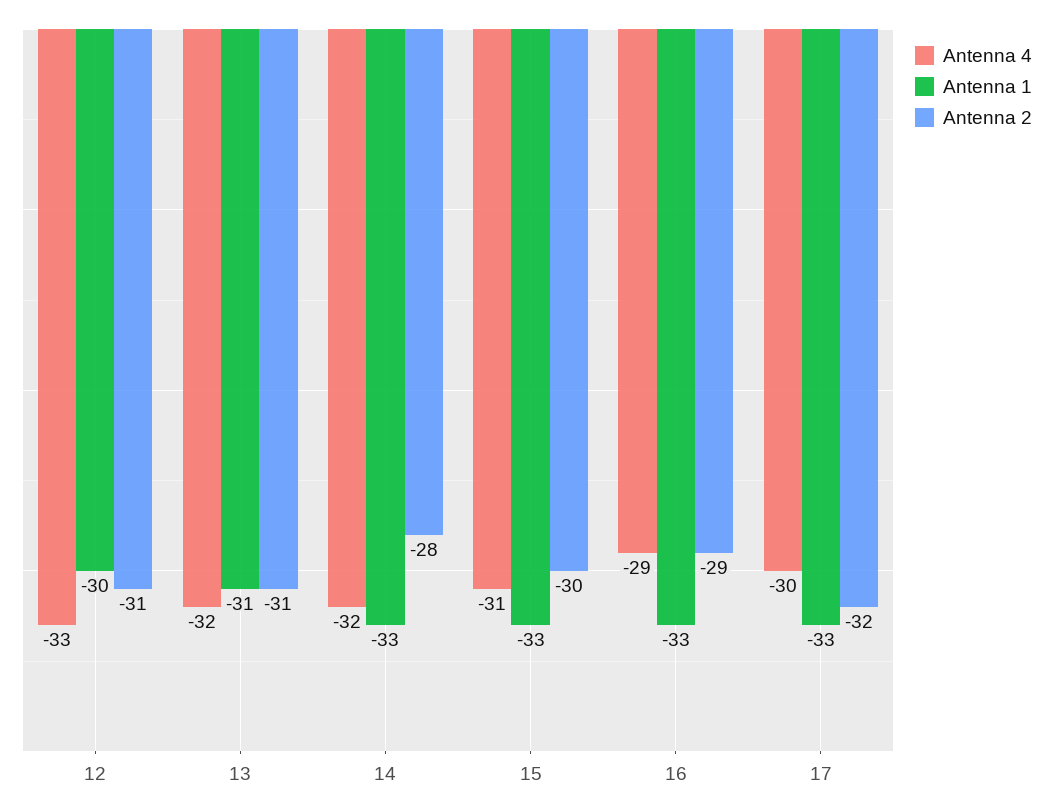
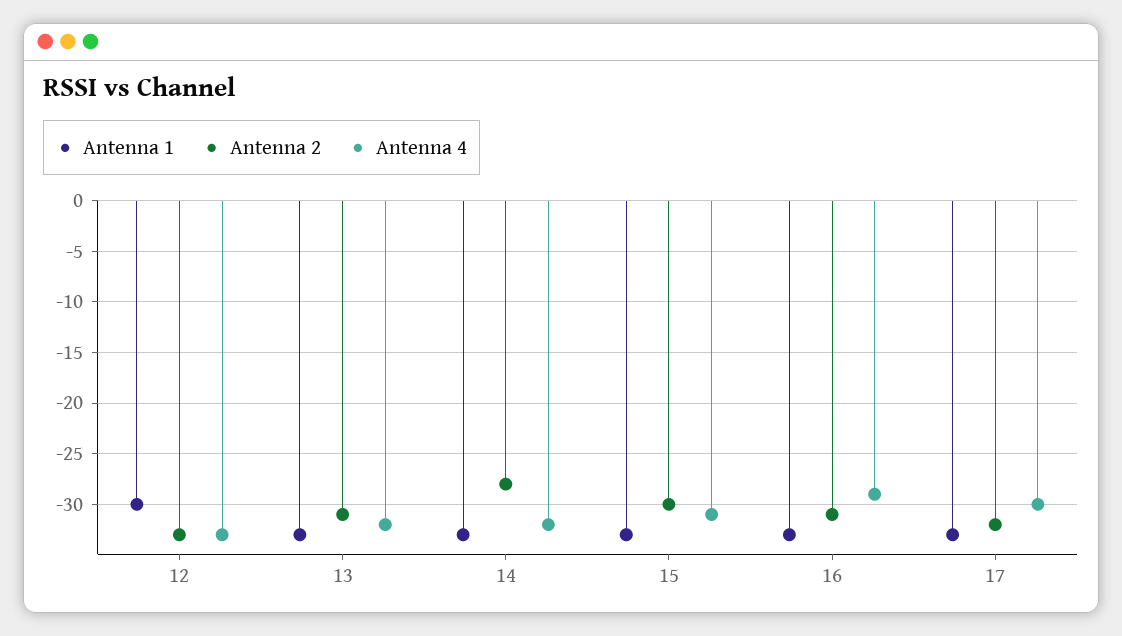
  {
    "Antenna 4": {
      "12": -33,
      "13": -32,
      "14": -32,
      "15": -31,
      "16": -29,
      "17": -30
    },
    "Antenna 1": {
      "12": -30,
-     "13": -31,
+     "13": -33,
      "14": -33,
      "15": -33,
      "16": -33,
      "17": -33
    },
    "Antenna 2": {
-     "12": -31,
+     "12": -33,
      "13": -31,
      "14": -28,
      "15": -30,
-     "16": -29,
+     "16": -31,
      "17": -32
    }
  }

